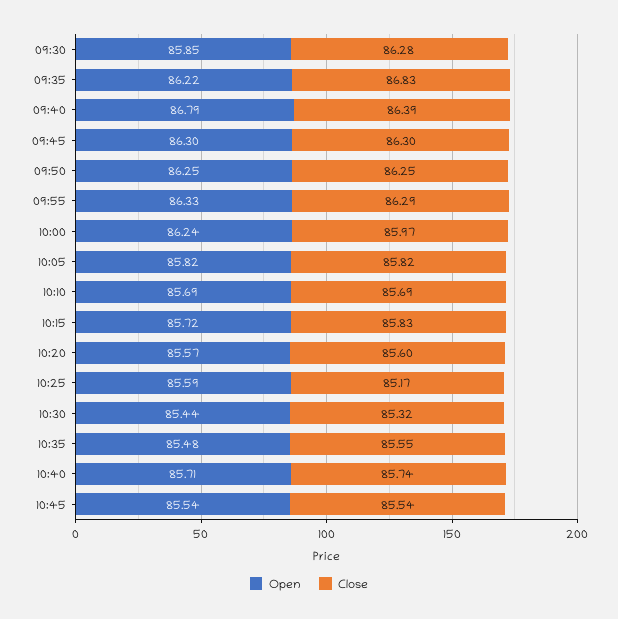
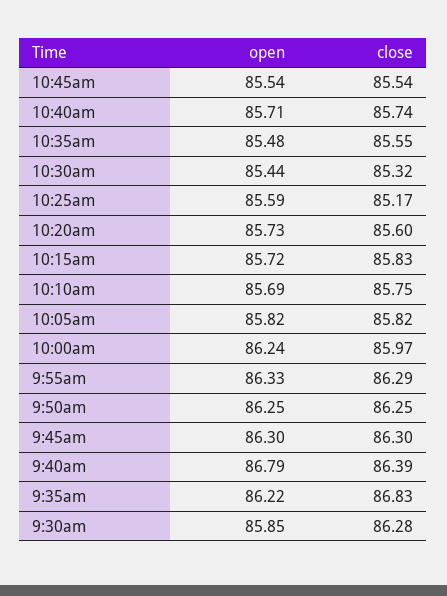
  {
    "Open": {
      "09:30": 85.85,
      "09:35": 86.22,
      "09:40": 86.79,
      "09:45": 86.3,
      "09:50": 86.25,
      "09:55": 86.33,
      "10:00": 86.24,
      "10:05": 85.82,
      "10:10": 85.69,
      "10:15": 85.72,
-     "10:20": 85.57,
+     "10:20": 85.73,
      "10:25": 85.59,
      "10:30": 85.44,
      "10:35": 85.48,
      "10:40": 85.71,
      "10:45": 85.54
    },
    "Close": {
      "09:30": 86.28,
      "09:35": 86.83,
      "09:40": 86.39,
      "09:45": 86.3,
      "09:50": 86.25,
      "09:55": 86.29,
      "10:00": 85.97,
      "10:05": 85.82,
-     "10:10": 85.69,
+     "10:10": 85.75,
      "10:15": 85.83,
      "10:20": 85.6,
      "10:25": 85.17,
      "10:30": 85.32,
      "10:35": 85.55,
      "10:40": 85.74,
      "10:45": 85.54
    }
  }

